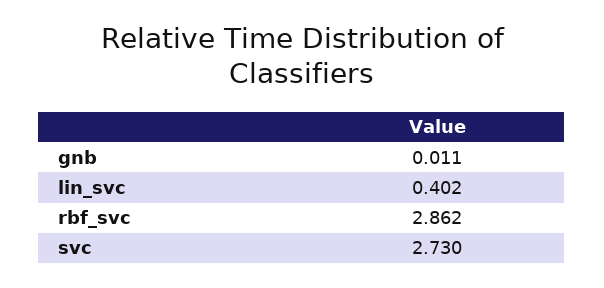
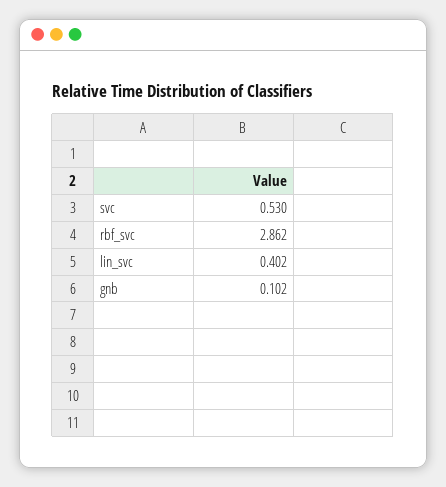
  {
-   "gnb": 0.011,
+   "gnb": 0.102,
    "lin_svc": 0.402,
    "rbf_svc": 2.862,
-   "svc": 2.73
+   "svc": 0.53
  }

